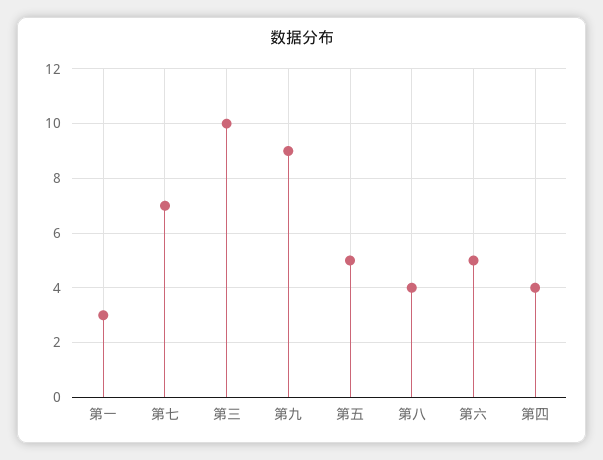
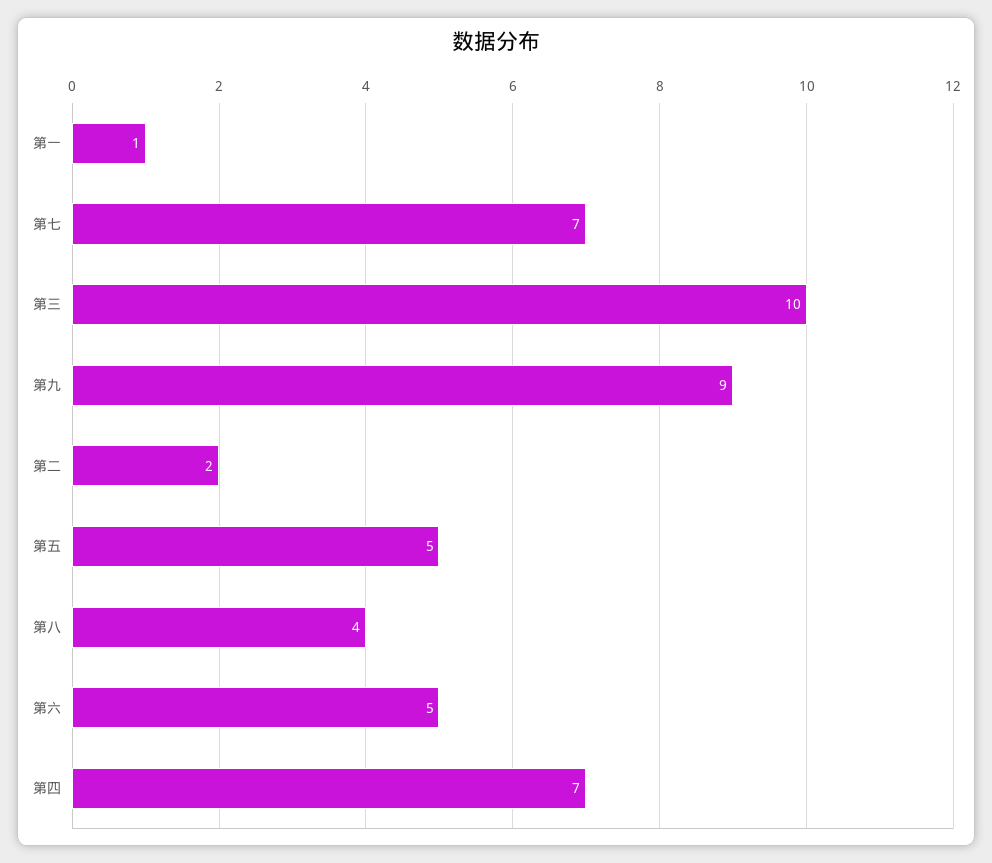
  {
-   "第一": 3,
+   "第一": 1,
    "第七": 7,
    "第三": 10,
    "第九": 9,
    "第五": 5,
    "第八": 4,
    "第六": 5,
-   "第四": 4
+   "第四": 7,
+   "第二": 2
  }

